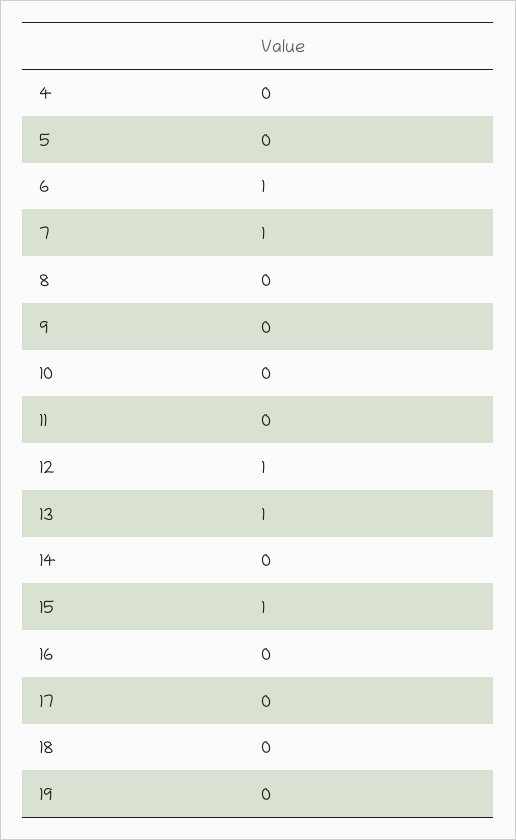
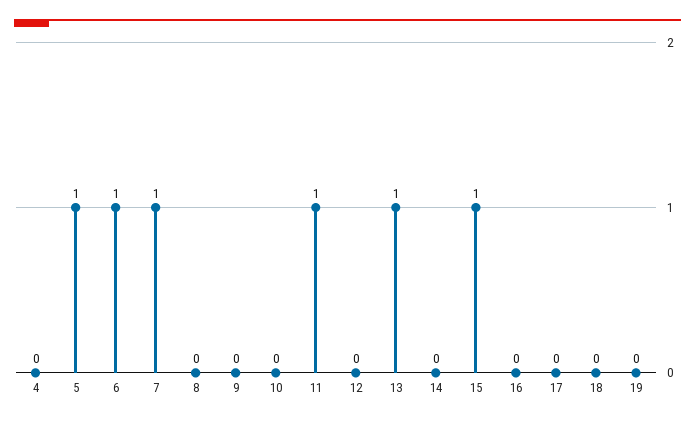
  {
    "4": 0,
-   "5": 0,
+   "5": 1,
    "6": 1,
    "7": 1,
    "8": 0,
    "9": 0,
    "10": 0,
-   "11": 0,
+   "11": 1,
-   "12": 1,
+   "12": 0,
    "13": 1,
    "14": 0,
    "15": 1,
    "16": 0,
    "17": 0,
    "18": 0,
    "19": 0
  }

